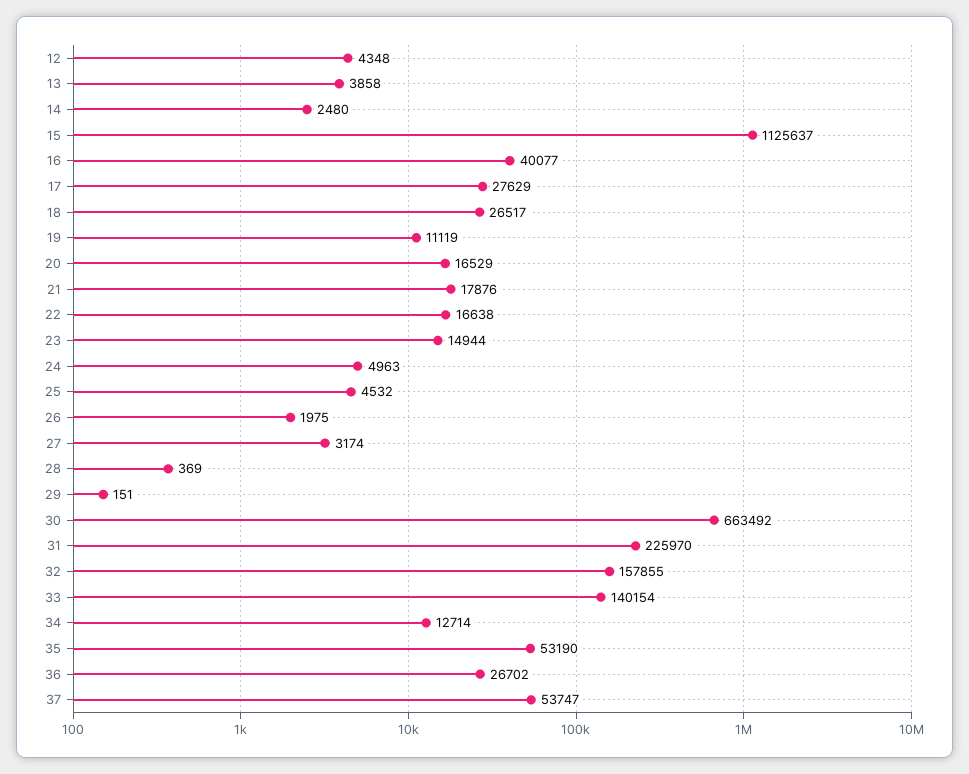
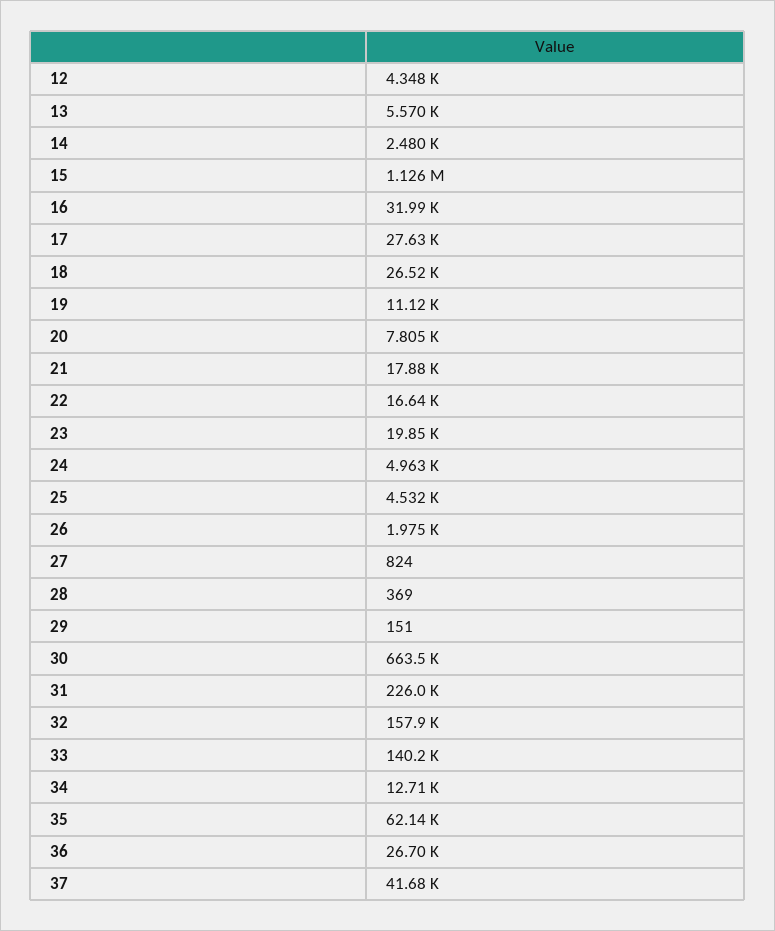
  {
    "12": 4348,
-   "13": 3858,
+   "13": 5570,
    "14": 2480,
    "15": 1125637,
-   "16": 40077,
+   "16": 31990,
    "17": 27629,
    "18": 26517,
    "19": 11119,
-   "20": 16529,
+   "20": 7805,
    "21": 17876,
    "22": 16638,
-   "23": 14944,
+   "23": 19850,
    "24": 4963,
    "25": 4532,
    "26": 1975,
-   "27": 3174,
+   "27": 824,
    "28": 369,
    "29": 151,
    "30": 663492,
    "31": 225970,
    "32": 157855,
    "33": 140154,
    "34": 12714,
-   "35": 53190,
+   "35": 62140,
    "36": 26702,
-   "37": 53747
+   "37": 41680
  }

